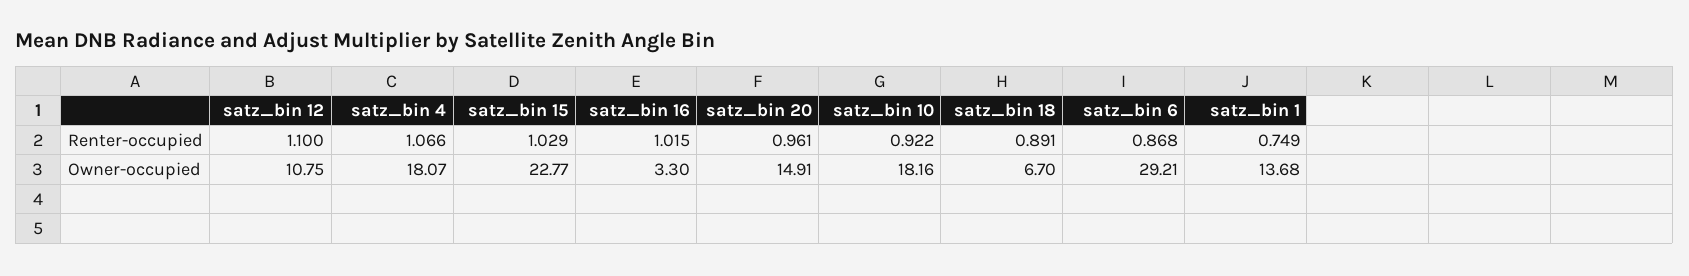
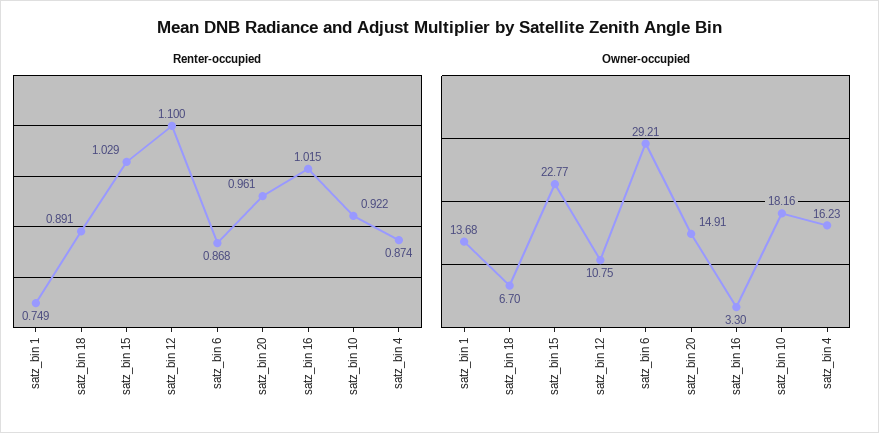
  {
    "Renter-occupied": {
      "satz_bin 12": 1.1,
-     "satz_bin 4": 1.066,
+     "satz_bin 4": 0.874,
      "satz_bin 15": 1.029,
      "satz_bin 16": 1.015,
      "satz_bin 20": 0.961,
      "satz_bin 10": 0.922,
      "satz_bin 18": 0.891,
      "satz_bin 6": 0.868,
      "satz_bin 1": 0.749
    },
    "Owner-occupied": {
      "satz_bin 12": 10.75,
-     "satz_bin 4": 18.07,
+     "satz_bin 4": 16.23,
      "satz_bin 15": 22.77,
      "satz_bin 16": 3.3,
      "satz_bin 20": 14.91,
      "satz_bin 10": 18.16,
      "satz_bin 18": 6.7,
      "satz_bin 6": 29.21,
      "satz_bin 1": 13.68
    }
  }

